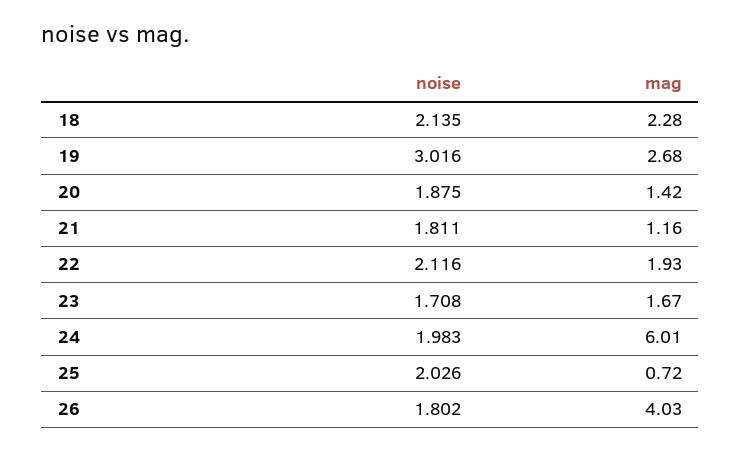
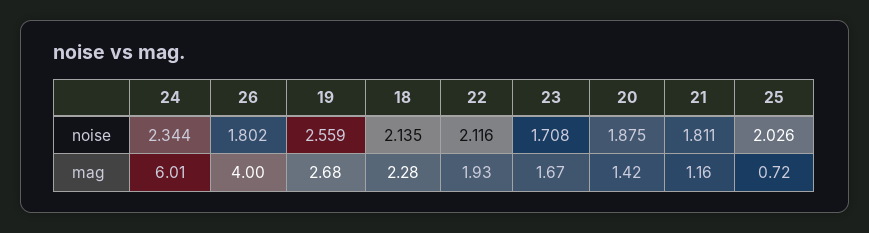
  {
    "noise": {
      "18": 2.135,
-     "19": 3.016,
+     "19": 2.559,
      "20": 1.875,
      "21": 1.811,
      "22": 2.116,
      "23": 1.708,
-     "24": 1.983,
+     "24": 2.344,
      "25": 2.026,
      "26": 1.802
    },
    "mag": {
      "18": 2.28,
      "19": 2.68,
      "20": 1.42,
      "21": 1.16,
      "22": 1.93,
      "23": 1.67,
      "24": 6.01,
      "25": 0.72,
-     "26": 4.03
+     "26": 4
    }
  }

